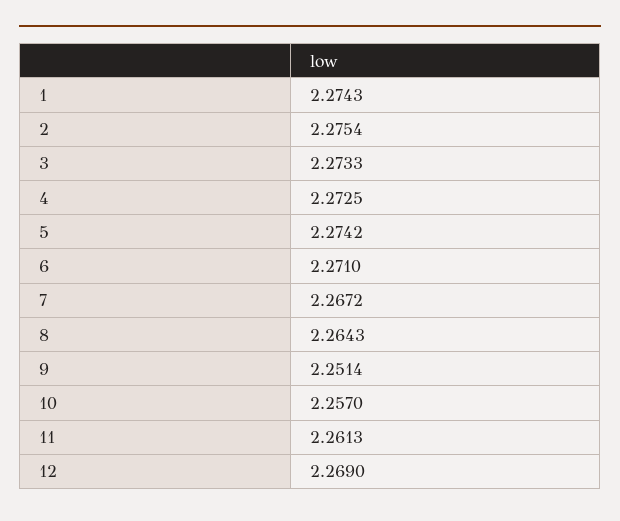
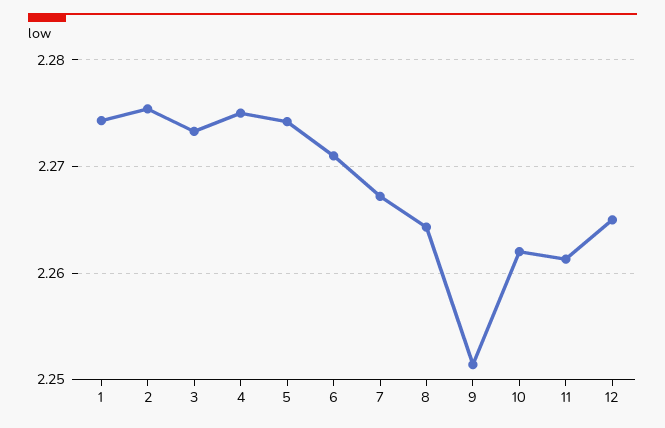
  {
    "1": 2.2743,
    "2": 2.2754,
    "3": 2.2733,
-   "4": 2.2725,
+   "4": 2.275,
    "5": 2.2742,
    "6": 2.271,
    "7": 2.2672,
    "8": 2.2643,
    "9": 2.2514,
-   "10": 2.257,
+   "10": 2.262,
    "11": 2.2613,
-   "12": 2.269
+   "12": 2.265
  }

